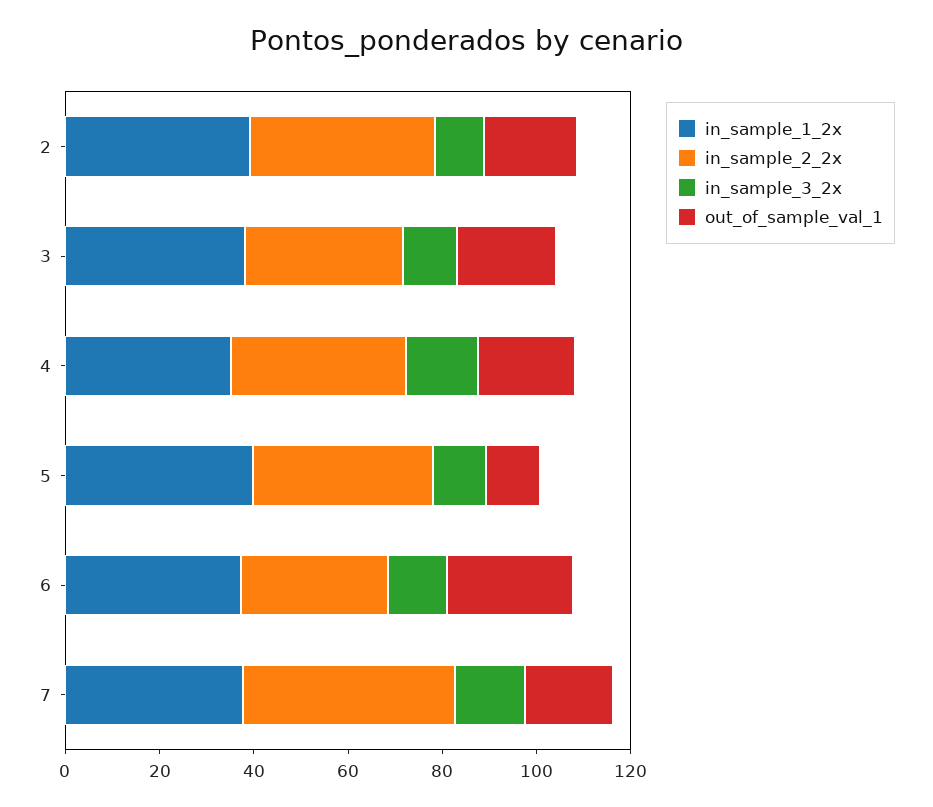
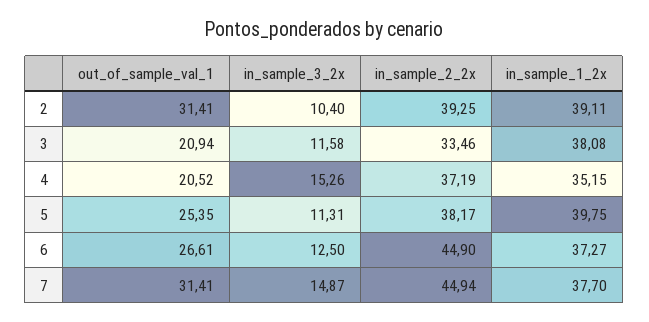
  {
    "in_sample_1_2x": {
      "2": 39.11,
      "3": 38.08,
      "4": 35.15,
      "5": 39.75,
      "6": 37.27,
      "7": 37.7
    },
    "in_sample_2_2x": {
      "2": 39.25,
      "3": 33.46,
      "4": 37.19,
      "5": 38.17,
-     "6": 30,
+     "6": 44.9,
      "7": 44.94
    },
    "in_sample_3_2x": {
      "2": 10.4,
      "3": 11.58,
      "4": 15.26,
      "5": 11.31,
      "6": 12.5,
      "7": 14.87
    },
    "out_of_sample_val_1": {
-     "2": 20,
+     "2": 31.41,
      "3": 20.94,
      "4": 20.52,
-     "5": 10,
+     "5": 25.35,
      "6": 26.61,
-     "7": 20
+     "7": 31.41
    }
  }

